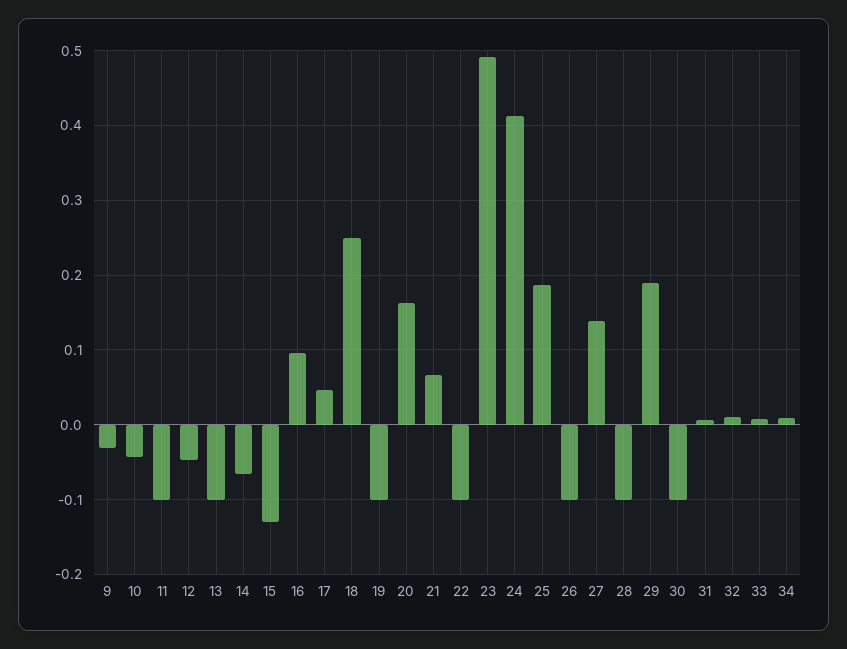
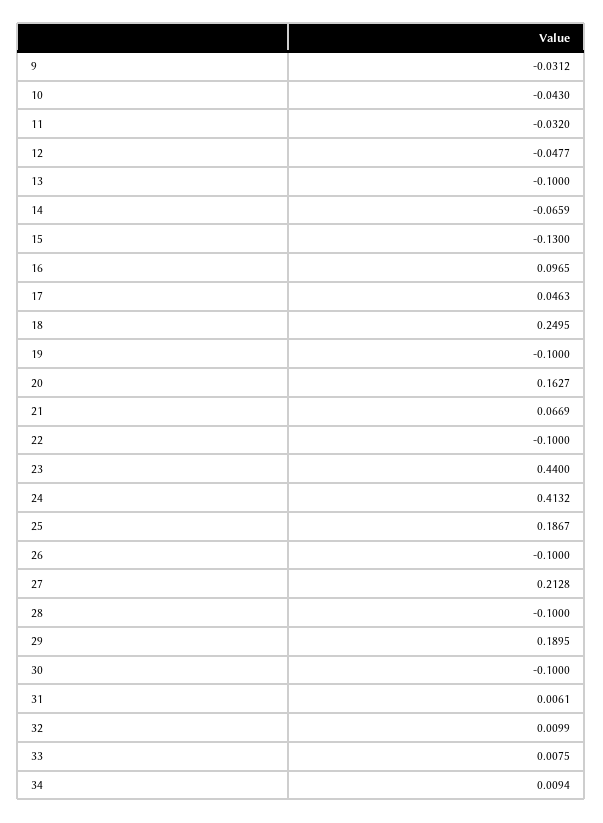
  {
    "9": -0.0312,
    "10": -0.043,
-   "11": -0.1,
+   "11": -0.032,
    "12": -0.0477,
    "13": -0.1,
    "14": -0.0659,
    "15": -0.13,
    "16": 0.0965,
    "17": 0.0463,
    "18": 0.2495,
    "19": -0.1,
    "20": 0.1627,
    "21": 0.0669,
    "22": -0.1,
-   "23": 0.49,
+   "23": 0.44,
    "24": 0.4132,
    "25": 0.1867,
    "26": -0.1,
-   "27": 0.14,
+   "27": 0.2128,
    "28": -0.1,
    "29": 0.1895,
    "30": -0.1,
    "31": 0.0061,
    "32": 0.0099,
    "33": 0.0075,
    "34": 0.0094
  }

